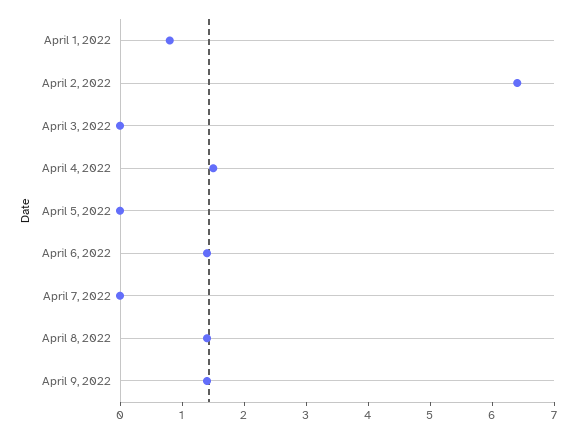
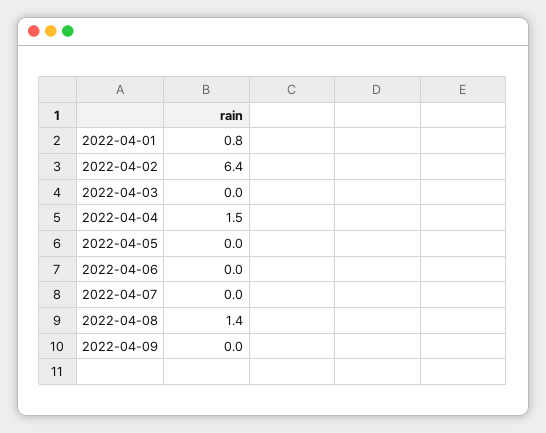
  {
    "April 1, 2022": 0.8,
    "April 2, 2022": 6.4,
    "April 3, 2022": 0,
    "April 4, 2022": 1.5,
    "April 5, 2022": 0,
-   "April 6, 2022": 1.5,
+   "April 6, 2022": 0,
    "April 7, 2022": 0,
    "April 8, 2022": 1.4,
-   "April 9, 2022": 1.5
+   "April 9, 2022": 0
  }

